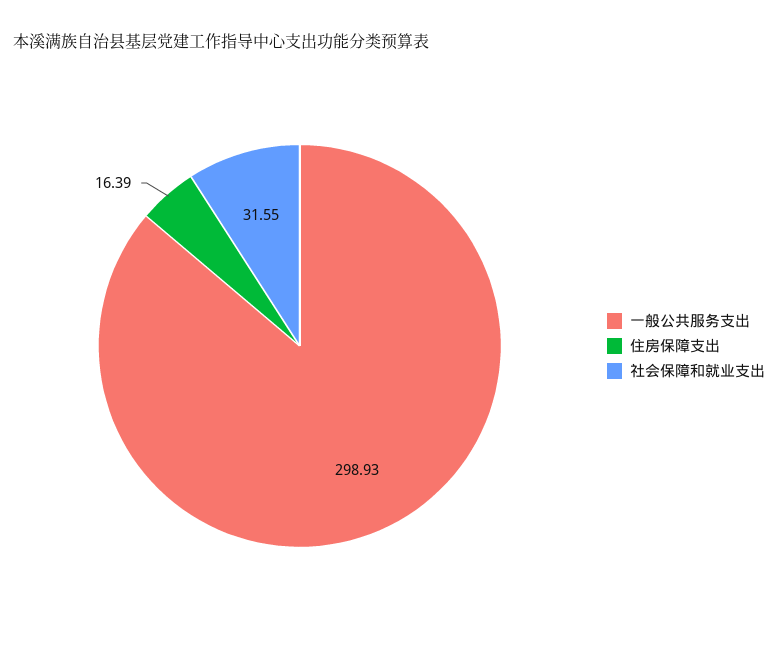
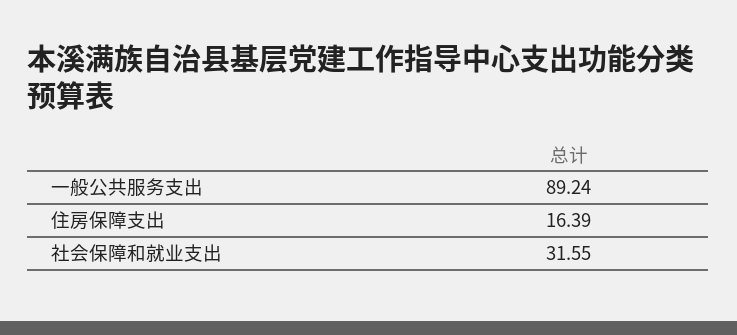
  {
-   "一般公共服务支出": 298.93,
+   "一般公共服务支出": 89.24,
    "住房保障支出": 16.39,
    "社会保障和就业支出": 31.55
  }

